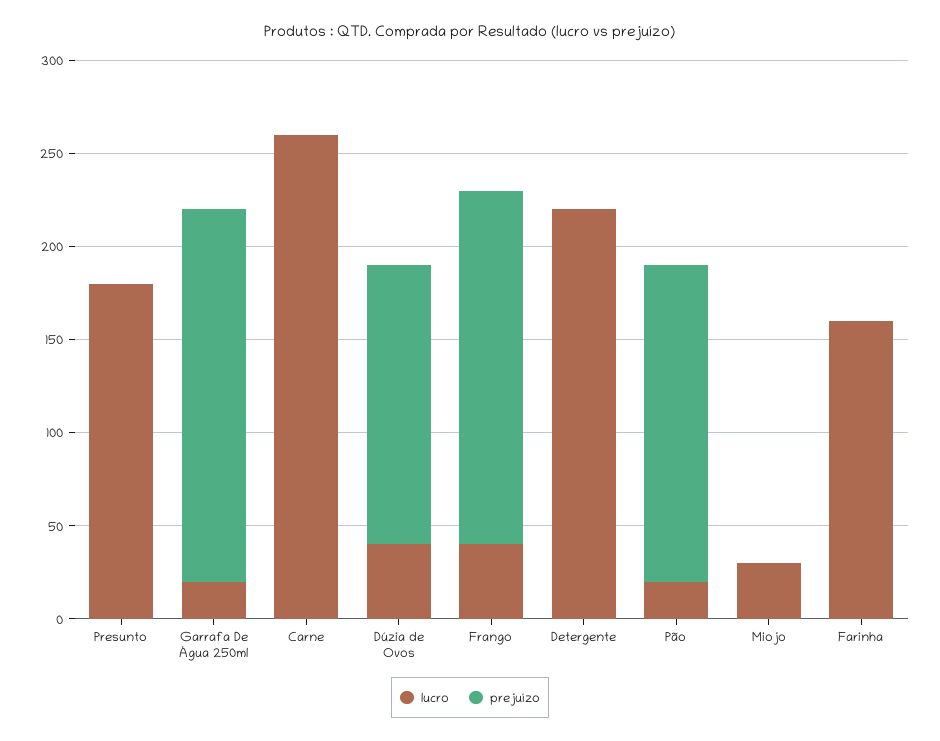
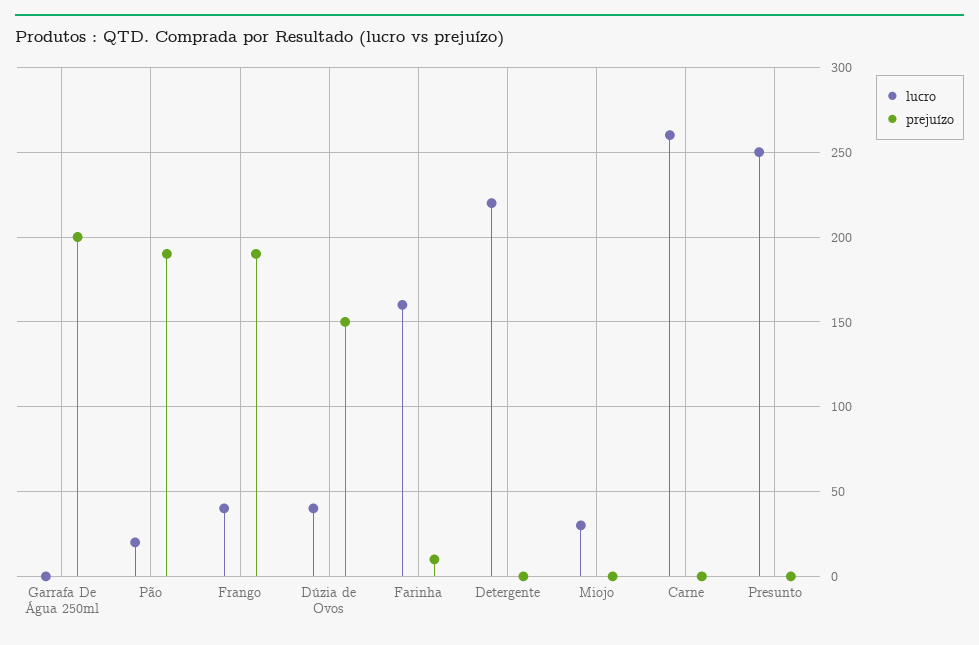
  {
    "lucro": {
-     "Presunto": 180,
+     "Presunto": 250,
-     "Garrafa De Água 250ml": 20,
+     "Garrafa De Água 250ml": 0,
      "Carne": 260,
      "Dúzia de Ovos": 40,
      "Frango": 40,
      "Detergente": 220,
      "Pão": 20,
      "Miojo": 30,
      "Farinha": 160
    },
    "prejuízo": {
      "Presunto": 0,
      "Garrafa De Água 250ml": 200,
      "Carne": 0,
      "Dúzia de Ovos": 150,
      "Frango": 190,
      "Detergente": 0,
-     "Pão": 170,
+     "Pão": 190,
      "Miojo": 0,
-     "Farinha": 0
+     "Farinha": 10
    }
  }

